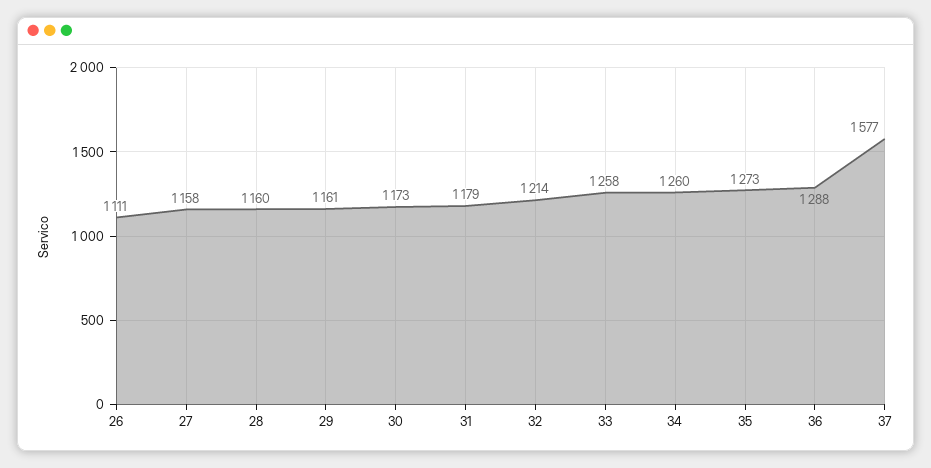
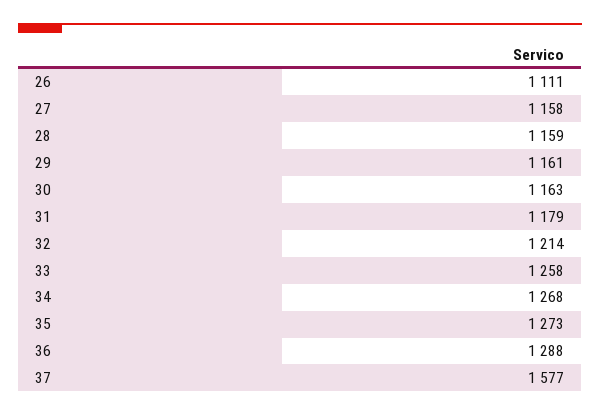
  {
    "26": 1111,
    "27": 1158,
-   "28": 1160,
+   "28": 1159,
    "29": 1161,
-   "30": 1173,
+   "30": 1163,
    "31": 1179,
    "32": 1214,
    "33": 1258,
-   "34": 1260,
+   "34": 1268,
    "35": 1273,
    "36": 1288,
    "37": 1577
  }

